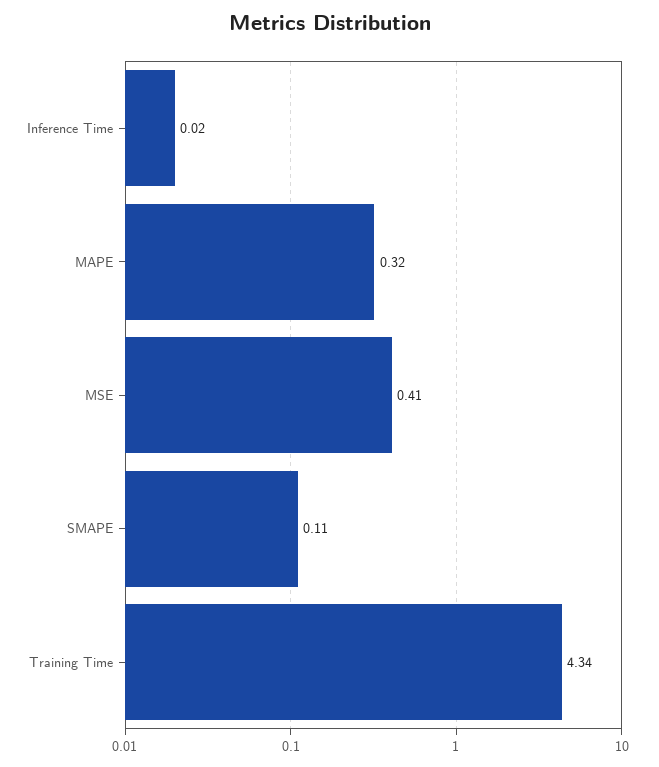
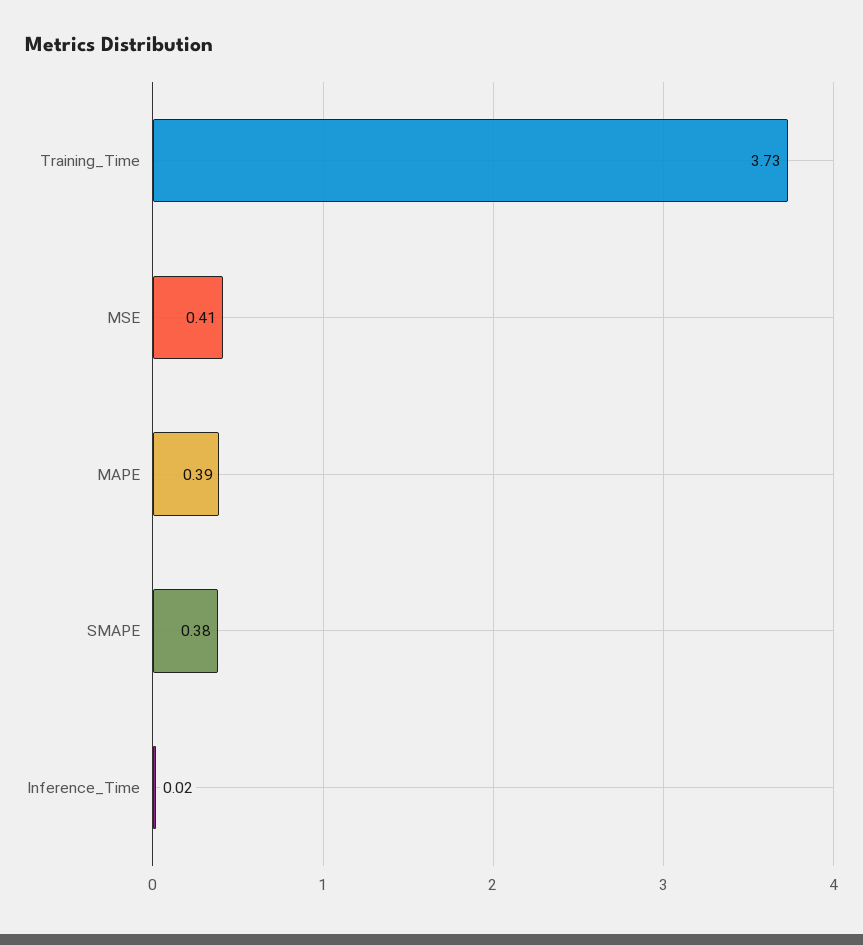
  {
    "Inference Time": 0.02,
-   "MAPE": 0.32,
+   "MAPE": 0.39,
    "MSE": 0.41,
-   "SMAPE": 0.11,
+   "SMAPE": 0.38,
-   "Training Time": 4.34
+   "Training Time": 3.73
  }

